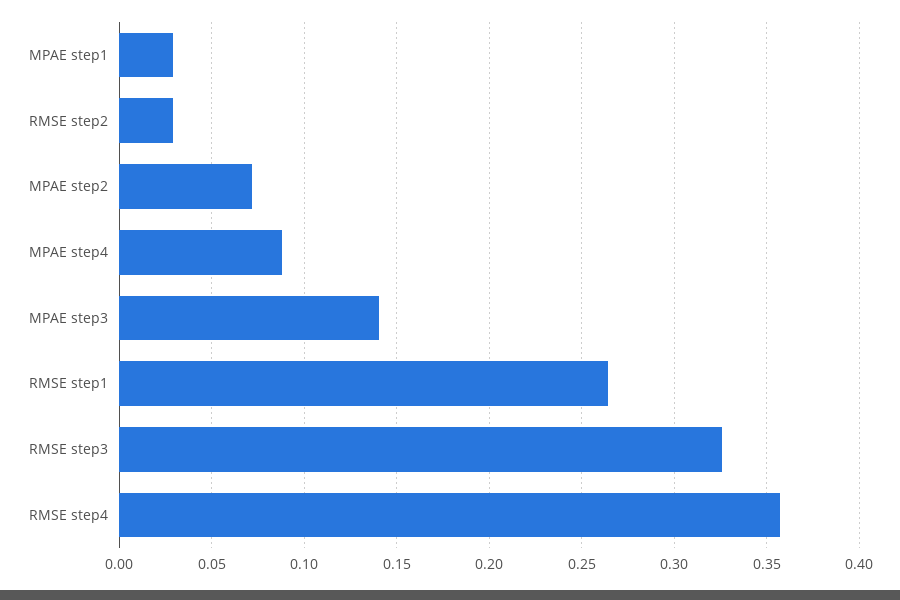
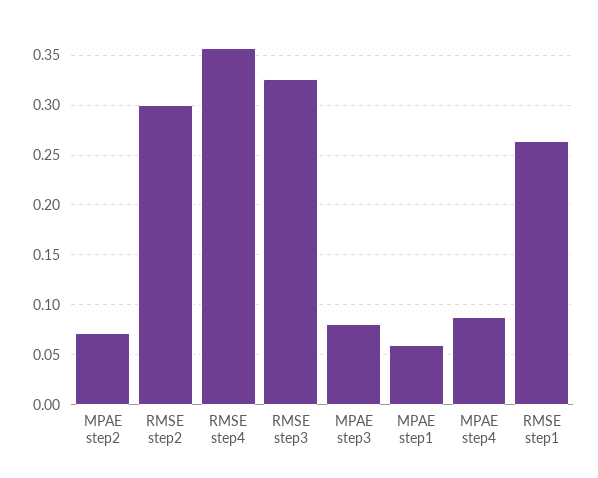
  {
-   "MPAE step1": 0.03,
+   "MPAE step1": 0.06,
-   "RMSE step2": 0.03,
+   "RMSE step2": 0.3,
    "MPAE step2": 0.07,
    "MPAE step4": 0.09,
-   "MPAE step3": 0.14,
+   "MPAE step3": 0.08,
    "RMSE step1": 0.265,
    "RMSE step3": 0.325,
    "RMSE step4": 0.355
  }

